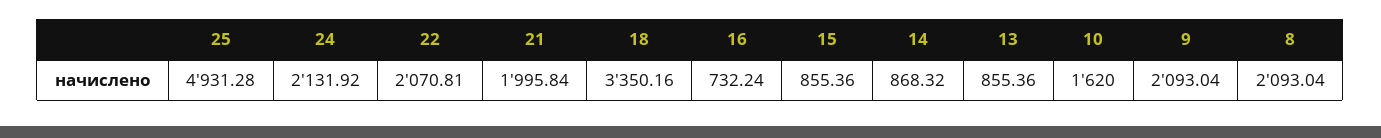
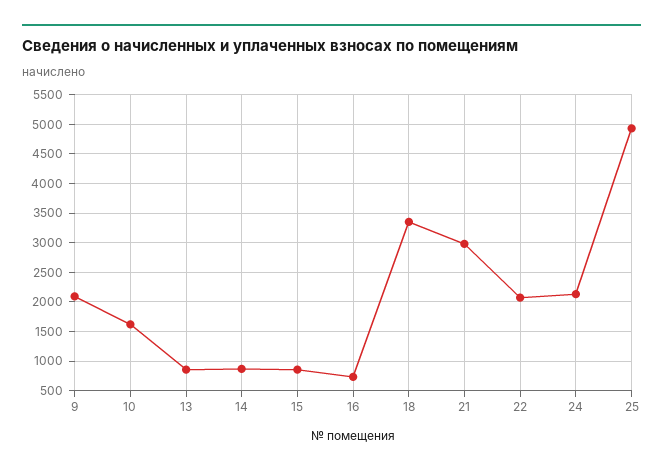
  {
    "25": 4931.28,
    "24": 2131.92,
    "22": 2070.81,
-   "21": 1995.84,
+   "21": 3000,
    "18": 3350.16,
    "16": 732.24,
    "15": 855.36,
    "14": 868.32,
    "13": 855.36,
    "10": 1620,
-   "9": 2093.04,
+   "9": 2093.04
-   "8": 2093.04
  }

